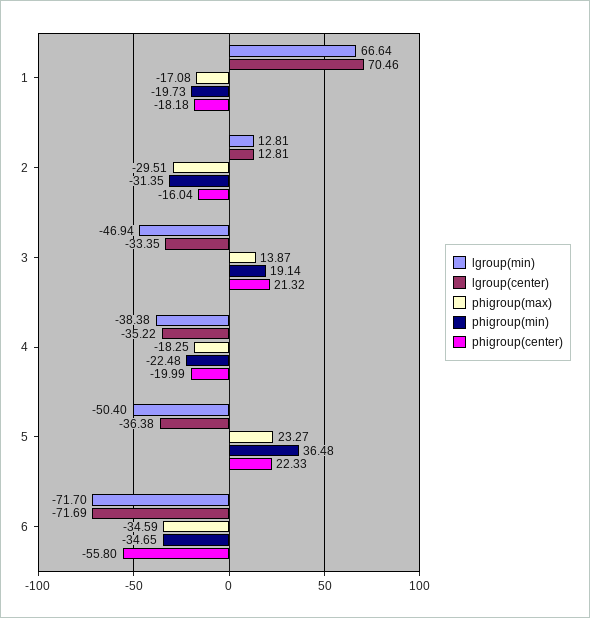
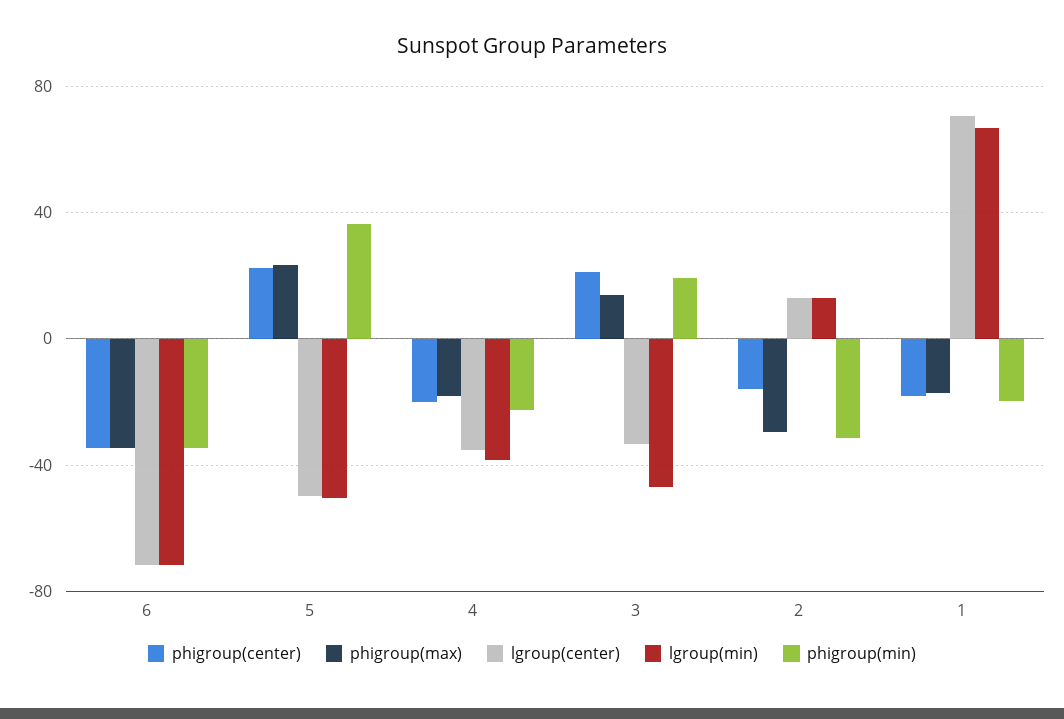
  {
    "lgroup(min)": {
      "1": 66.64,
      "2": 12.81,
      "3": -46.94,
      "4": -38.38,
      "5": -50.4,
      "6": -71.7
    },
    "lgroup(center)": {
      "1": 70.46,
      "2": 12.81,
      "3": -33.35,
      "4": -35.22,
-     "5": -36.38,
+     "5": -50,
      "6": -71.69
    },
    "phigroup(max)": {
      "1": -17.08,
      "2": -29.51,
      "3": 13.87,
      "4": -18.25,
      "5": 23.27,
      "6": -34.59
    },
    "phigroup(min)": {
      "1": -19.73,
      "2": -31.35,
      "3": 19.14,
      "4": -22.48,
      "5": 36.48,
      "6": -34.65
    },
    "phigroup(center)": {
      "1": -18.18,
      "2": -16.04,
      "3": 21.32,
      "4": -19.99,
      "5": 22.33,
-     "6": -55.8
+     "6": -35
    }
  }

